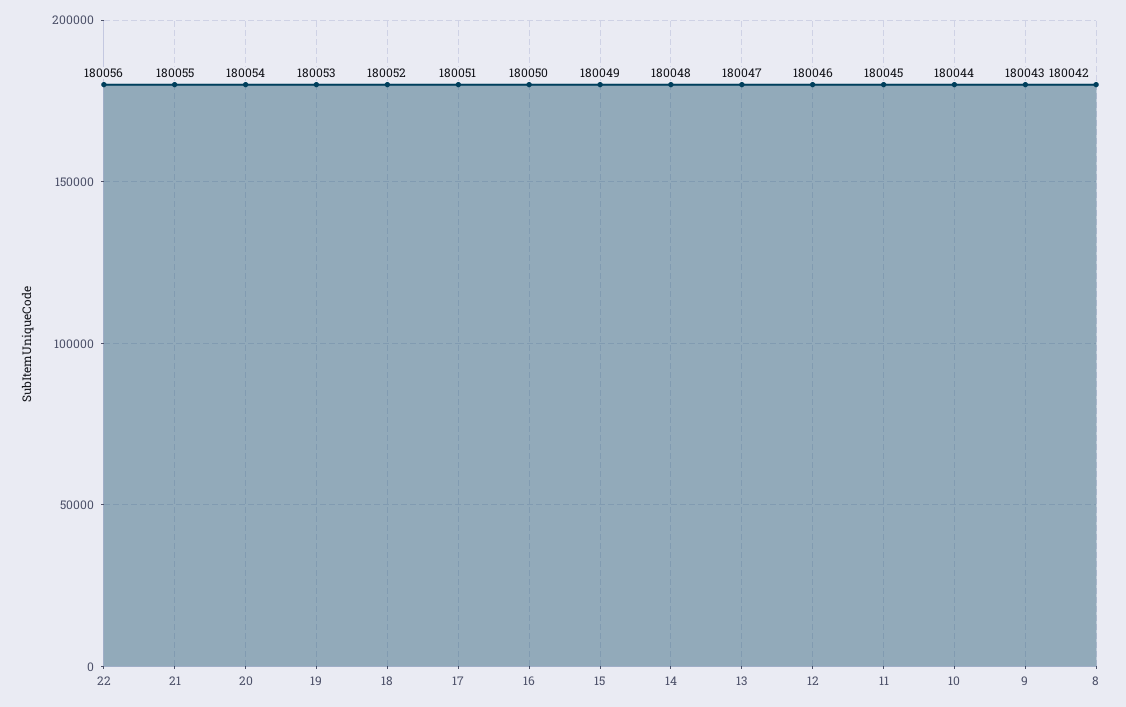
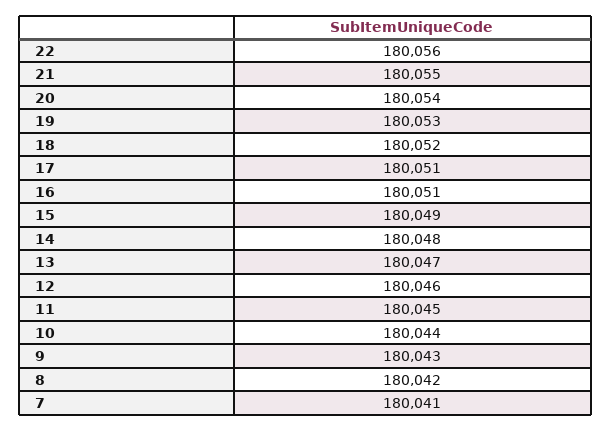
  {
    "22": 180056,
    "21": 180055,
    "20": 180054,
    "19": 180053,
    "18": 180052,
    "17": 180051,
-   "16": 180050,
+   "16": 180051,
    "15": 180049,
    "14": 180048,
    "13": 180047,
    "12": 180046,
    "11": 180045,
    "10": 180044,
    "9": 180043,
-   "8": 180042
+   "8": 180042,
+   "7": 180041
  }

